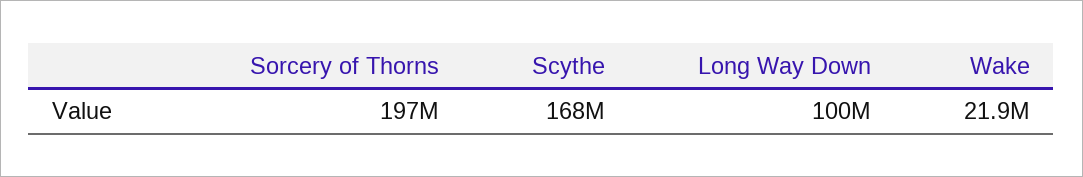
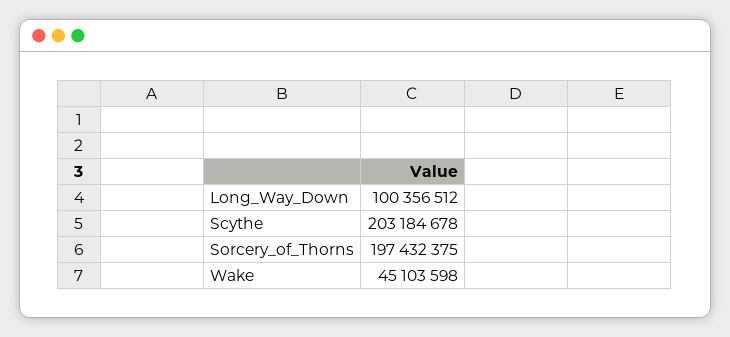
  {
    "Sorcery of Thorns": 197432375,
-   "Scythe": 168000000,
+   "Scythe": 203184678,
    "Long Way Down": 100356512,
-   "Wake": 21900000
+   "Wake": 45103598
  }

